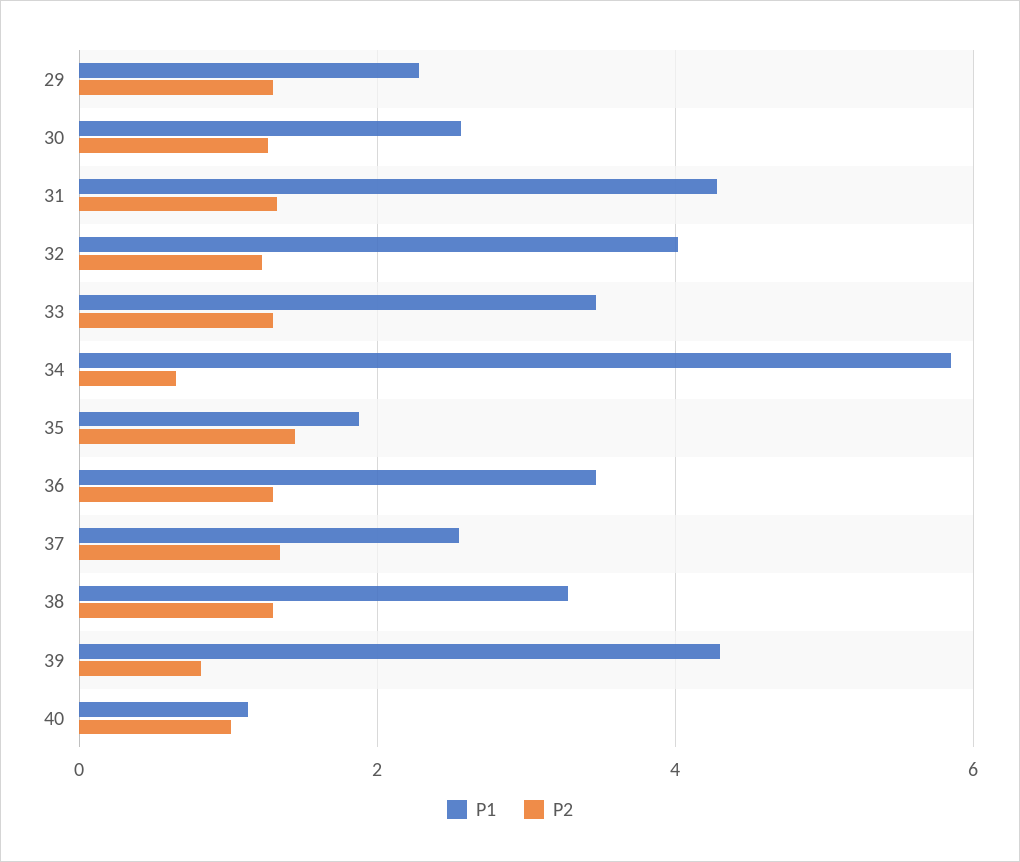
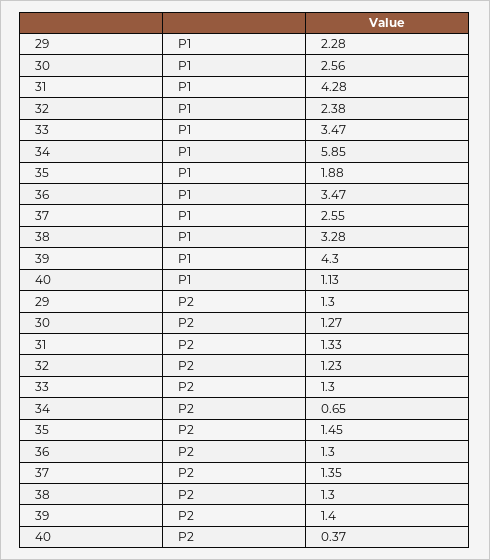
  {
    "P1": {
      "29": 2.28,
      "30": 2.56,
      "31": 4.28,
-     "32": 4,
+     "32": 2.38,
      "33": 3.47,
      "34": 5.85,
      "35": 1.88,
      "36": 3.47,
      "37": 2.55,
      "38": 3.28,
      "39": 4.3,
      "40": 1.13
    },
    "P2": {
      "29": 1.3,
      "30": 1.27,
      "31": 1.33,
      "32": 1.23,
      "33": 1.3,
      "34": 0.65,
      "35": 1.45,
      "36": 1.3,
      "37": 1.35,
      "38": 1.3,
-     "39": 0.8,
+     "39": 1.4,
-     "40": 1
+     "40": 0.37
    }
  }

